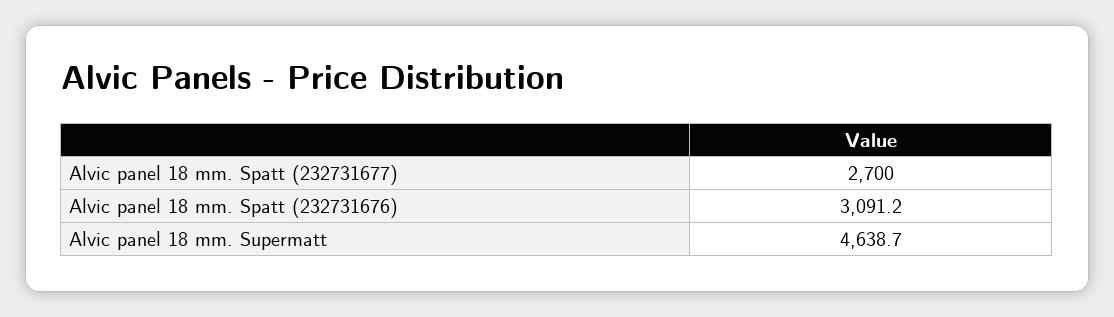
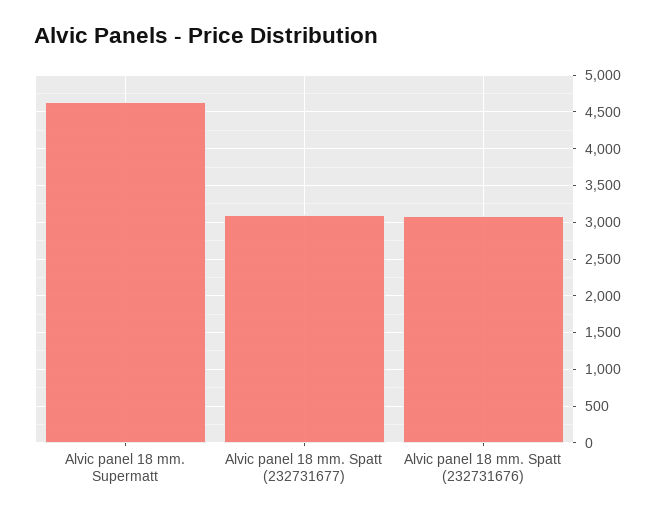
  {
-   "Alvic panel 18 mm. Spatt (232731677)": 2700,
+   "Alvic panel 18 mm. Spatt (232731677)": 3100,
    "Alvic panel 18 mm. Spatt (232731676)": 3091.2,
    "Alvic panel 18 mm. Supermatt": 4638.7
  }

